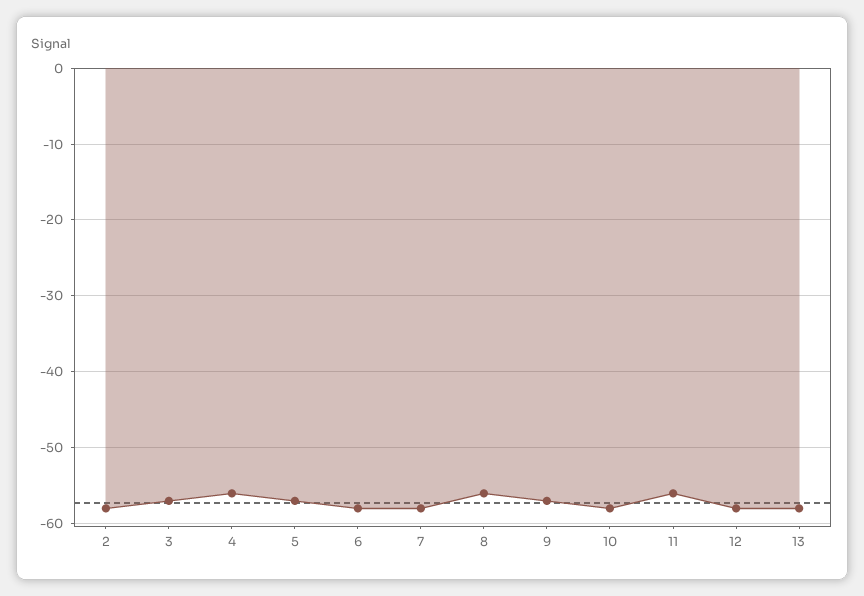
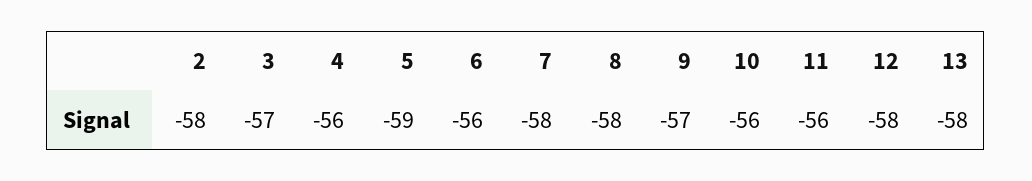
  {
    "2": -58,
    "3": -57,
    "4": -56,
-   "5": -57,
+   "5": -59,
-   "6": -58,
+   "6": -56,
    "7": -58,
-   "8": -56,
+   "8": -58,
    "9": -57,
-   "10": -58,
+   "10": -56,
    "11": -56,
    "12": -58,
    "13": -58
  }

